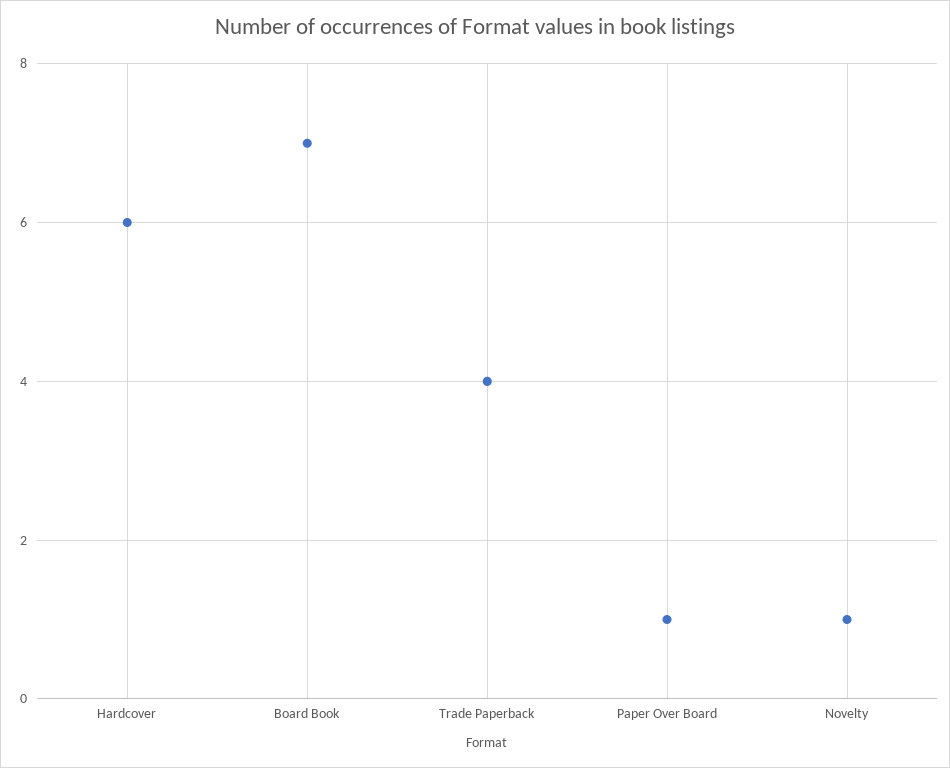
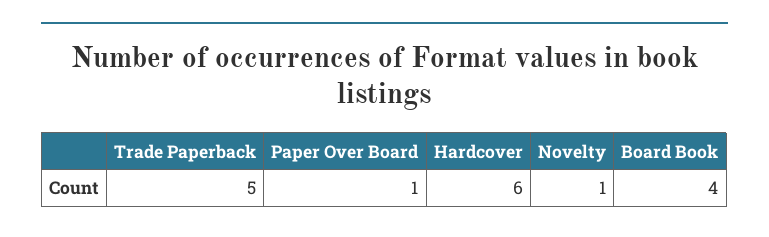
  {
    "Hardcover": 6,
-   "Board Book": 7,
+   "Board Book": 4,
-   "Trade Paperback": 4,
+   "Trade Paperback": 5,
    "Paper Over Board": 1,
    "Novelty": 1
  }

